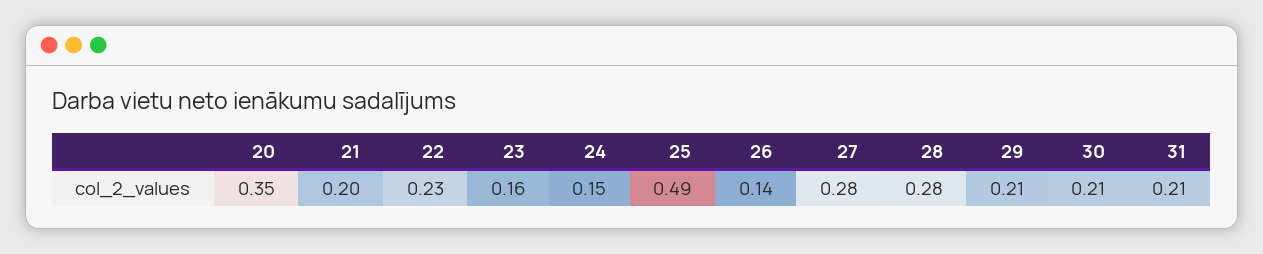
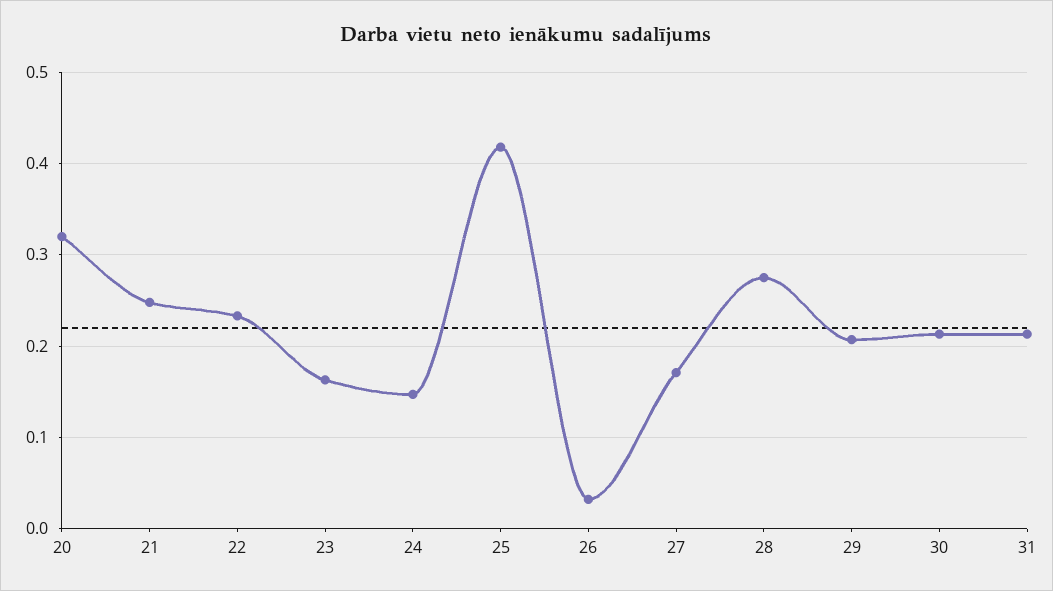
  {
-   "20": 0.35,
+   "20": 0.32,
-   "21": 0.2,
+   "21": 0.25,
    "22": 0.23,
    "23": 0.16,
    "24": 0.15,
-   "25": 0.49,
+   "25": 0.42,
-   "26": 0.14,
+   "26": 0.03,
-   "27": 0.28,
+   "27": 0.17,
    "28": 0.28,
    "29": 0.21,
    "30": 0.21,
    "31": 0.21
  }

